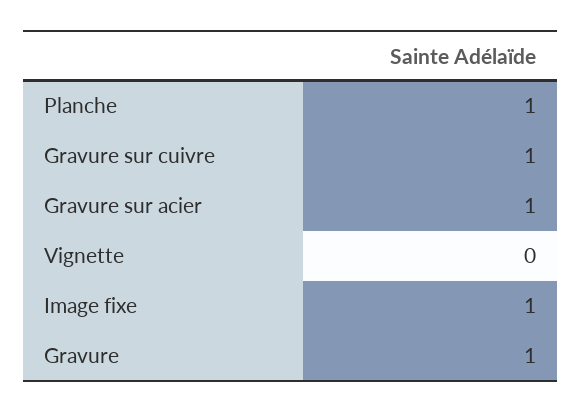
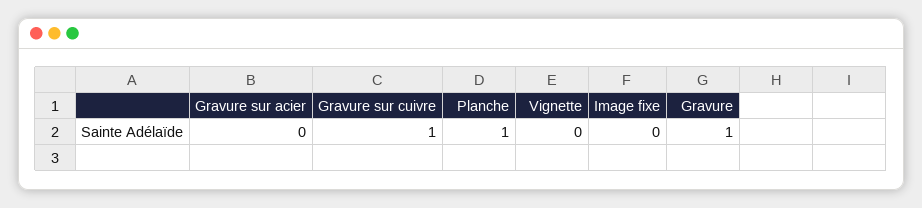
  {
    "Planche": 1,
    "Gravure sur cuivre": 1,
-   "Gravure sur acier": 1,
+   "Gravure sur acier": 0,
    "Vignette": 0,
-   "Image fixe": 1,
+   "Image fixe": 0,
    "Gravure": 1
  }

